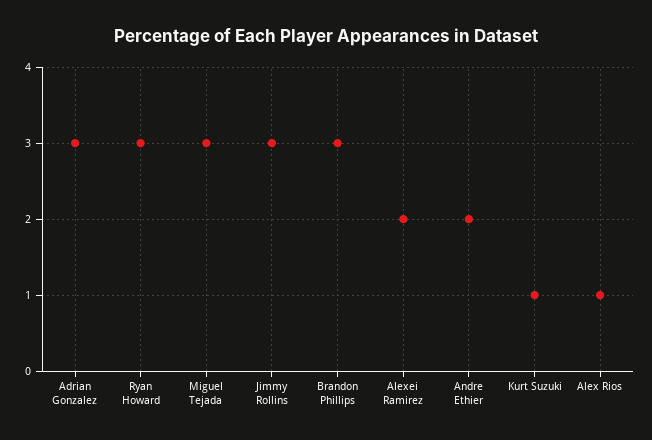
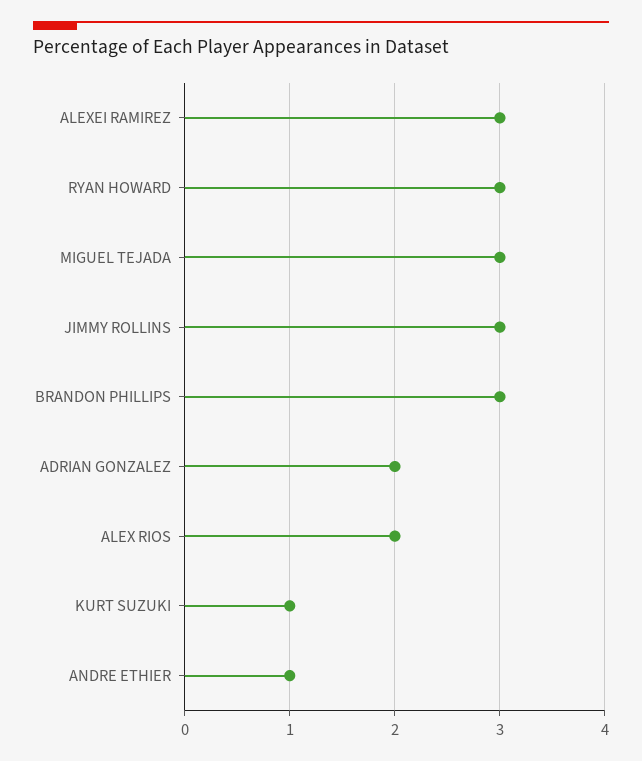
  {
-   "Adrian Gonzalez": 3,
+   "Adrian Gonzalez": 2,
    "Ryan Howard": 3,
    "Miguel Tejada": 3,
    "Jimmy Rollins": 3,
    "Brandon Phillips": 3,
-   "Alexei Ramirez": 2,
+   "Alexei Ramirez": 3,
-   "Andre Ethier": 2,
+   "Andre Ethier": 1,
    "Kurt Suzuki": 1,
-   "Alex Rios": 1
+   "Alex Rios": 2
  }

